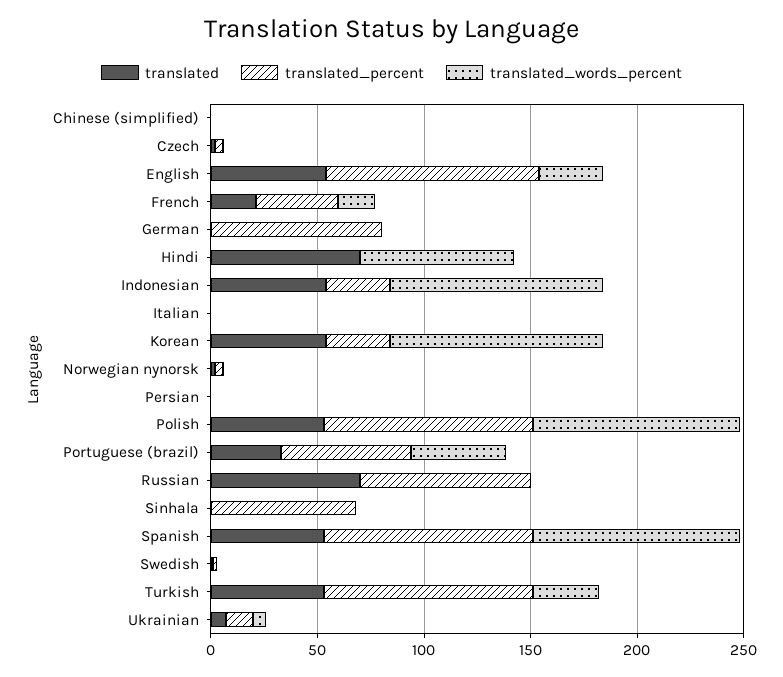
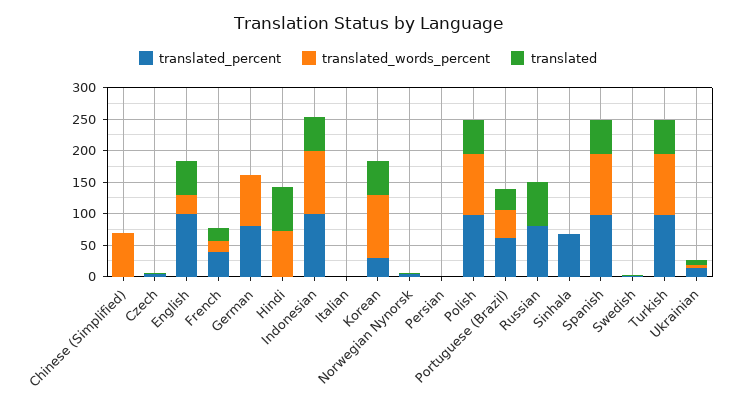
  {
    "translated": {
      "Chinese (simplified)": 0,
      "Czech": 0,
      "English": 50,
      "French": 20,
      "German": 0,
      "Hindi": 70,
      "Indonesian": 50,
      "Italian": 0,
      "Korean": 50,
      "Norwegian nynorsk": 0,
      "Persian": 0,
      "Polish": 50,
      "Portuguese (brazil)": 30,
      "Russian": 70,
      "Sinhala": 0,
      "Spanish": 50,
      "Swedish": 0,
      "Turkish": 50,
      "Ukrainian": 10
    },
    "translated_percent": {
      "Chinese (simplified)": 0,
      "Czech": 0,
      "English": 100,
      "French": 40,
      "German": 80,
      "Hindi": 0,
-     "Indonesian": 30,
+     "Indonesian": 100,
      "Italian": 0,
      "Korean": 30,
      "Norwegian nynorsk": 0,
      "Persian": 0,
      "Polish": 100,
      "Portuguese (brazil)": 60,
      "Russian": 80,
      "Sinhala": 70,
      "Spanish": 100,
      "Swedish": 0,
      "Turkish": 100,
      "Ukrainian": 10
    },
    "translated_words_percent": {
-     "Chinese (simplified)": 0,
+     "Chinese (simplified)": 75,
      "Czech": 0,
      "English": 30,
      "French": 20,
-     "German": 0,
+     "German": 75,
      "Hindi": 70,
      "Indonesian": 100,
      "Italian": 0,
      "Korean": 100,
      "Norwegian nynorsk": 0,
      "Persian": 0,
      "Polish": 100,
      "Portuguese (brazil)": 40,
      "Russian": 0,
      "Sinhala": 0,
      "Spanish": 100,
      "Swedish": 0,
-     "Turkish": 30,
+     "Turkish": 100,
      "Ukrainian": 10
    }
  }

